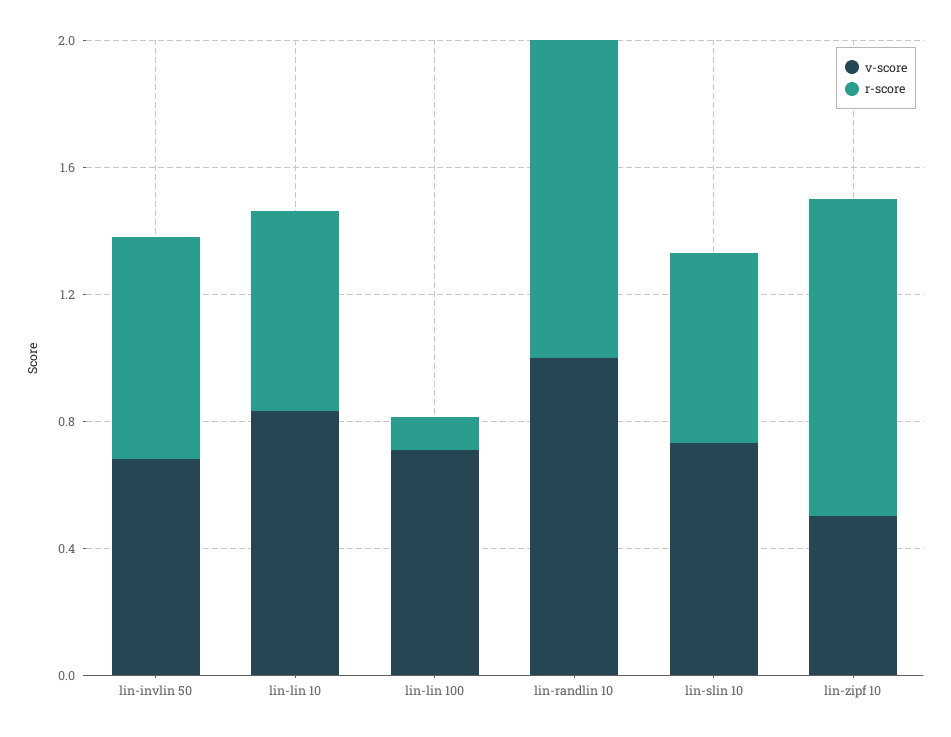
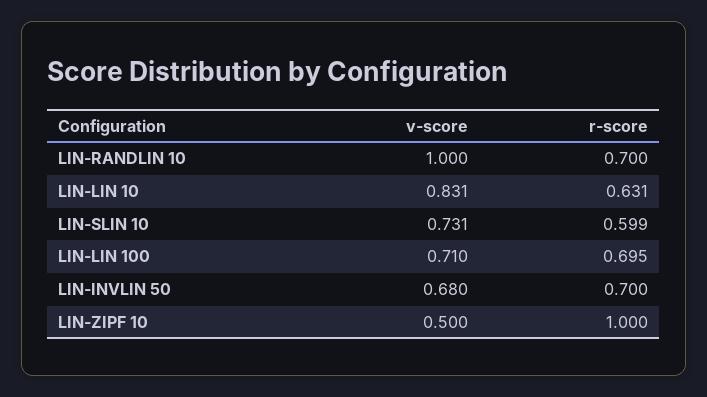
  {
    "v-score": {
      "lin-invlin 50": 0.68,
      "lin-lin 10": 0.831,
      "lin-lin 100": 0.71,
      "lin-randlin 10": 1,
      "lin-slin 10": 0.731,
      "lin-zipf 10": 0.5
    },
    "r-score": {
      "lin-invlin 50": 0.7,
      "lin-lin 10": 0.631,
-     "lin-lin 100": 0.1,
+     "lin-lin 100": 0.695,
-     "lin-randlin 10": 1,
+     "lin-randlin 10": 0.7,
      "lin-slin 10": 0.599,
      "lin-zipf 10": 1
    }
  }

